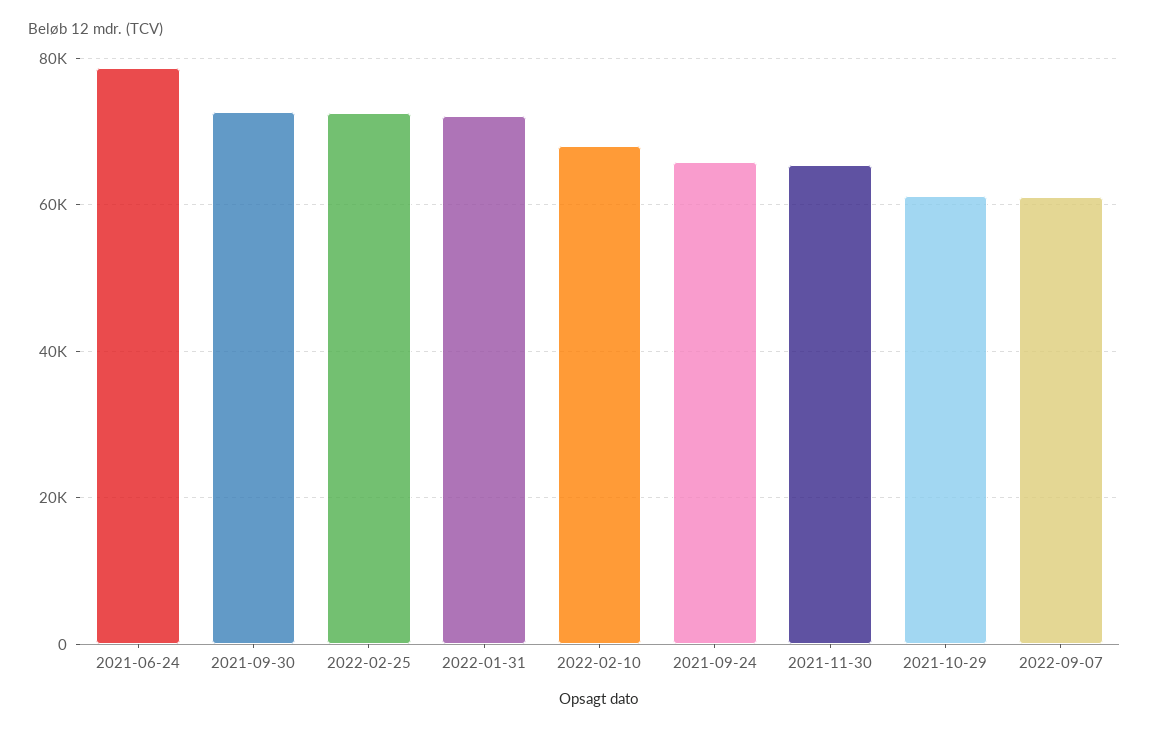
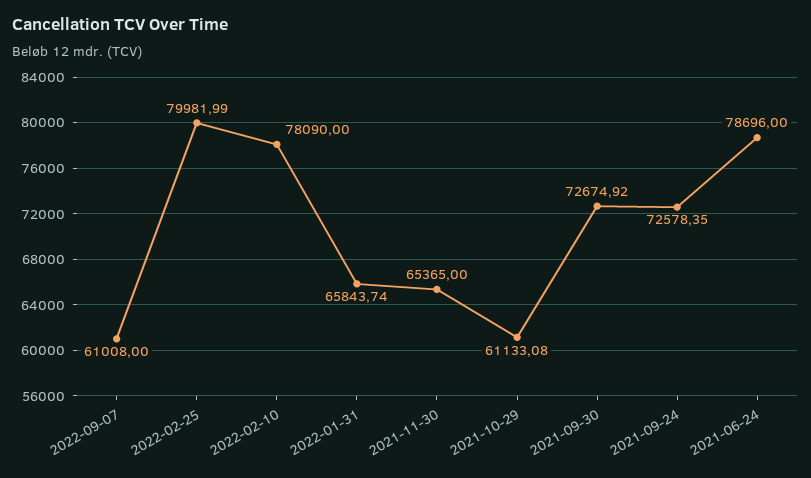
  {
    "2021-06-24": 78696,
    "2021-09-30": 72674.92,
-   "2022-02-25": 72000,
+   "2022-02-25": 79981.99,
-   "2022-01-31": 72000,
+   "2022-01-31": 65843.74,
-   "2022-02-10": 68000,
+   "2022-02-10": 78090,
-   "2021-09-24": 66000,
+   "2021-09-24": 72578.35,
    "2021-11-30": 65365,
    "2021-10-29": 61133.08,
    "2022-09-07": 61008
  }

